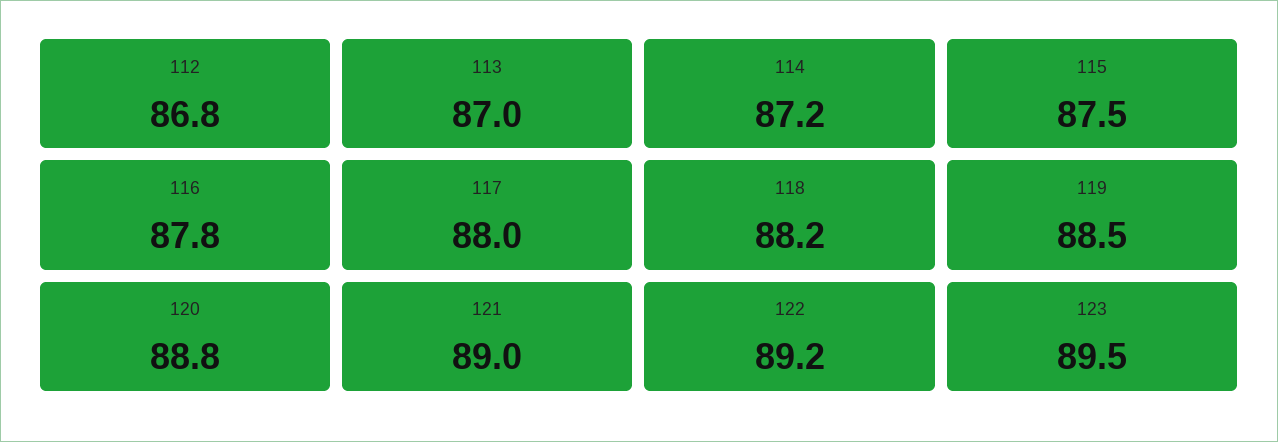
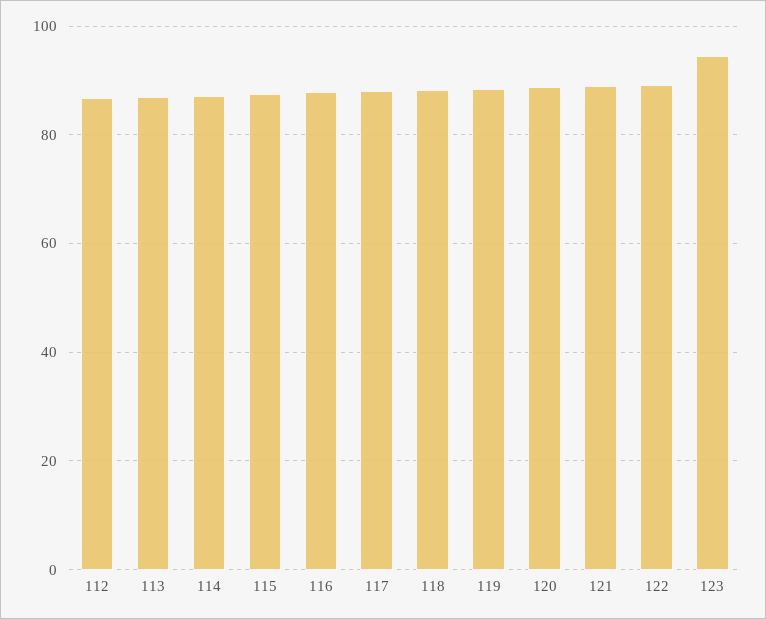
  {
    "112": 86.8,
    "113": 87,
    "114": 87.2,
    "115": 87.5,
    "116": 87.8,
    "117": 88,
    "118": 88.2,
    "119": 88.5,
    "120": 88.8,
    "121": 89,
    "122": 89.2,
-   "123": 89.5
+   "123": 94
  }

